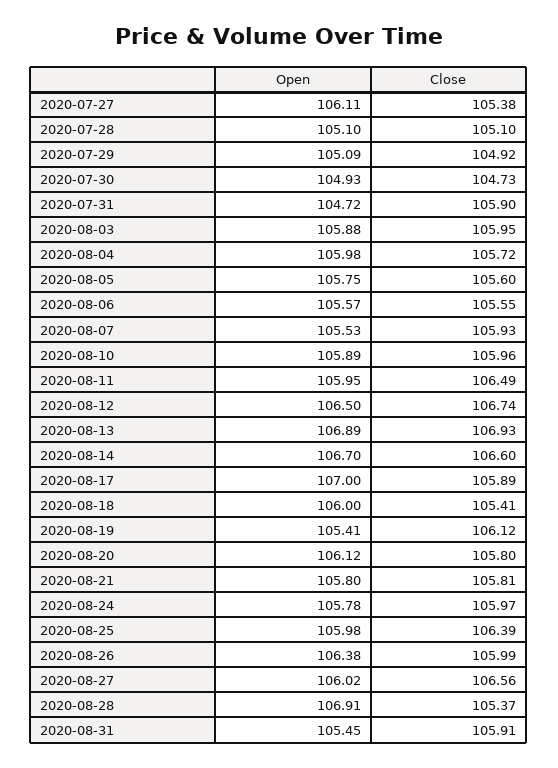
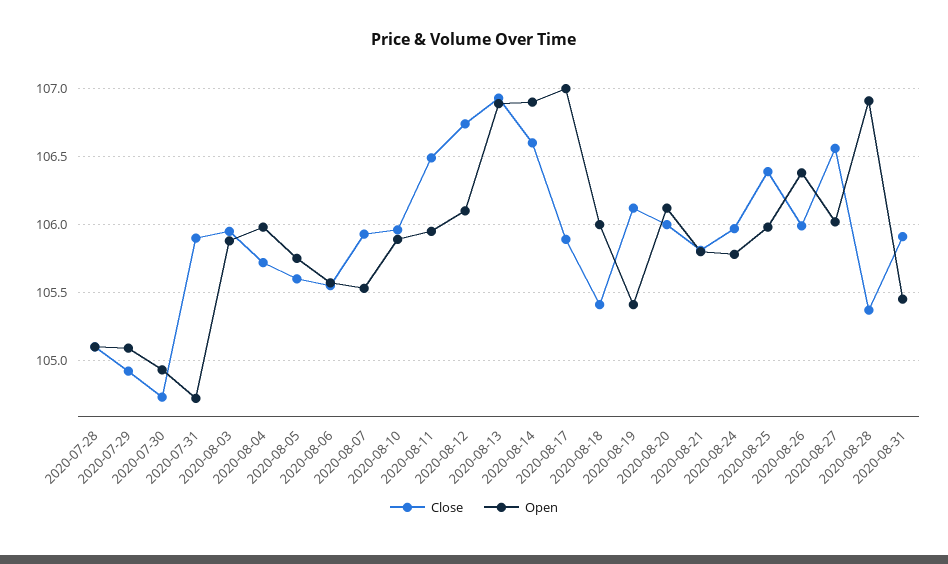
  {
    "Open": {
-     "2020-07-27": 106.11,
      "2020-07-28": 105.1,
      "2020-07-29": 105.09,
      "2020-07-30": 104.93,
      "2020-07-31": 104.72,
      "2020-08-03": 105.88,
      "2020-08-04": 105.98,
      "2020-08-05": 105.75,
      "2020-08-06": 105.57,
      "2020-08-07": 105.53,
      "2020-08-10": 105.89,
      "2020-08-11": 105.95,
-     "2020-08-12": 106.5,
+     "2020-08-12": 106.1,
      "2020-08-13": 106.89,
-     "2020-08-14": 106.7,
+     "2020-08-14": 106.9,
      "2020-08-17": 107,
      "2020-08-18": 106,
      "2020-08-19": 105.41,
      "2020-08-20": 106.12,
      "2020-08-21": 105.8,
      "2020-08-24": 105.78,
      "2020-08-25": 105.98,
      "2020-08-26": 106.38,
      "2020-08-27": 106.02,
      "2020-08-28": 106.91,
      "2020-08-31": 105.45
    },
    "Close": {
-     "2020-07-27": 105.38,
      "2020-07-28": 105.1,
      "2020-07-29": 104.92,
      "2020-07-30": 104.73,
      "2020-07-31": 105.9,
      "2020-08-03": 105.95,
      "2020-08-04": 105.72,
      "2020-08-05": 105.6,
      "2020-08-06": 105.55,
      "2020-08-07": 105.93,
      "2020-08-10": 105.96,
      "2020-08-11": 106.49,
      "2020-08-12": 106.74,
      "2020-08-13": 106.93,
      "2020-08-14": 106.6,
      "2020-08-17": 105.89,
      "2020-08-18": 105.41,
      "2020-08-19": 106.12,
-     "2020-08-20": 105.8,
+     "2020-08-20": 106,
      "2020-08-21": 105.81,
      "2020-08-24": 105.97,
      "2020-08-25": 106.39,
      "2020-08-26": 105.99,
      "2020-08-27": 106.56,
      "2020-08-28": 105.37,
      "2020-08-31": 105.91
    }
  }

